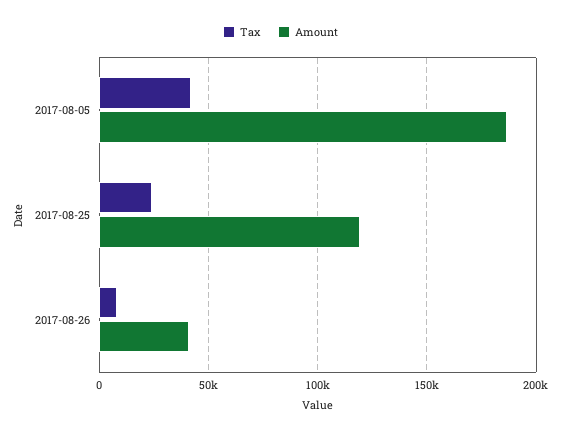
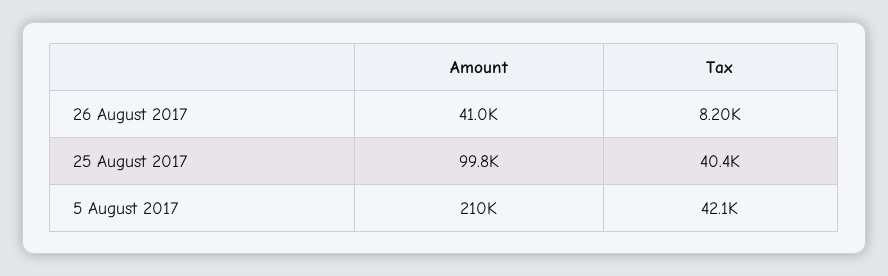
  {
    "Tax": {
      "2017-08-05": 42100,
-     "2017-08-25": 25000,
+     "2017-08-25": 40400,
      "2017-08-26": 8200
    },
    "Amount": {
-     "2017-08-05": 185000,
+     "2017-08-05": 210000,
-     "2017-08-25": 120000,
+     "2017-08-25": 99800,
      "2017-08-26": 41000
    }
  }

